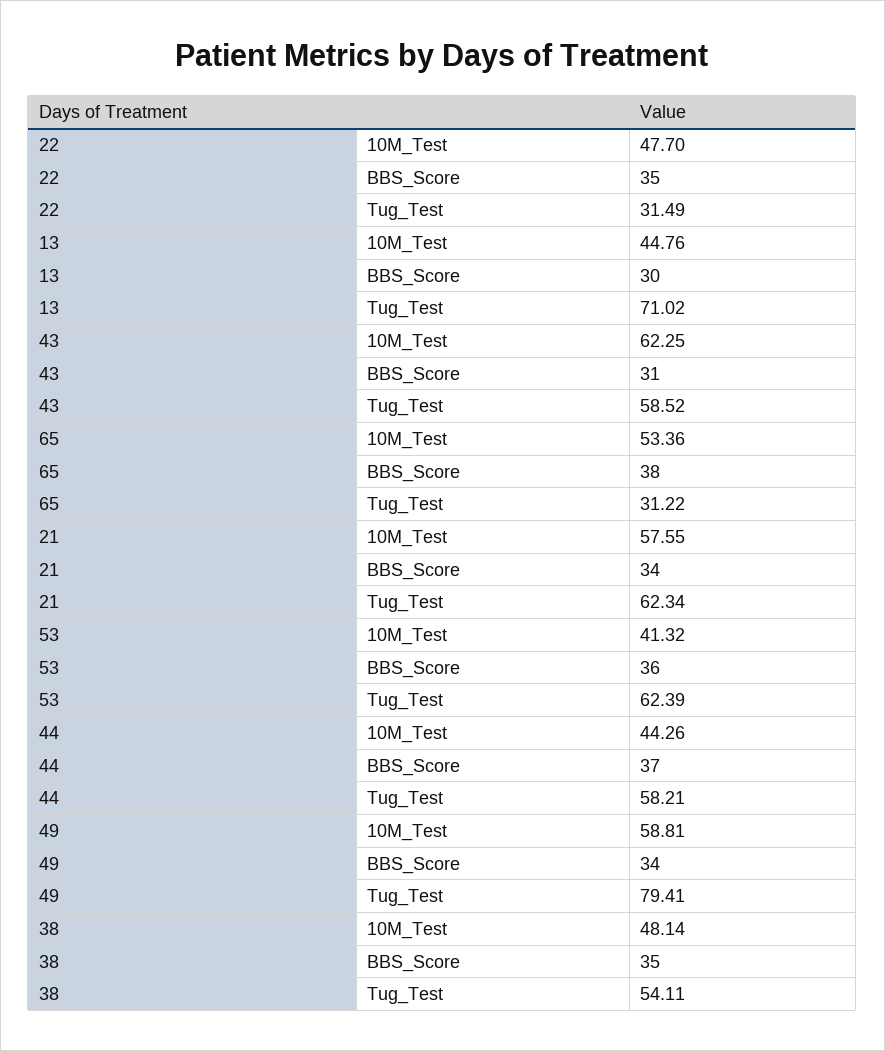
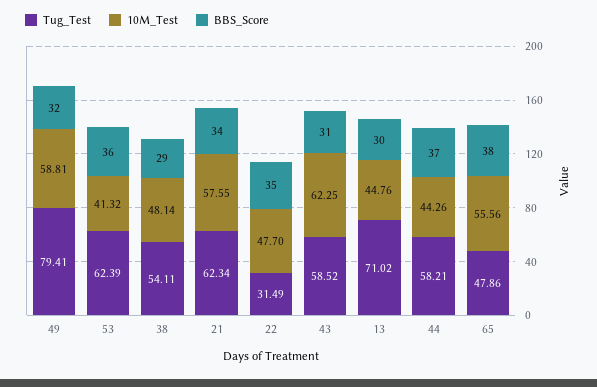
  {
    "10M_Test": {
      "22": 47.7,
      "13": 44.76,
      "43": 62.25,
-     "65": 53.36,
+     "65": 55.56,
      "21": 57.55,
      "53": 41.32,
      "44": 44.26,
      "49": 58.81,
      "38": 48.14
    },
    "BBS_Score": {
      "22": 35,
      "13": 30,
      "43": 31,
      "65": 38,
      "21": 34,
      "53": 36,
      "44": 37,
-     "49": 34,
+     "49": 32,
-     "38": 35
+     "38": 29
    },
    "Tug_Test": {
      "22": 31.49,
      "13": 71.02,
      "43": 58.52,
-     "65": 31.22,
+     "65": 47.86,
      "21": 62.34,
      "53": 62.39,
      "44": 58.21,
      "49": 79.41,
      "38": 54.11
    }
  }

